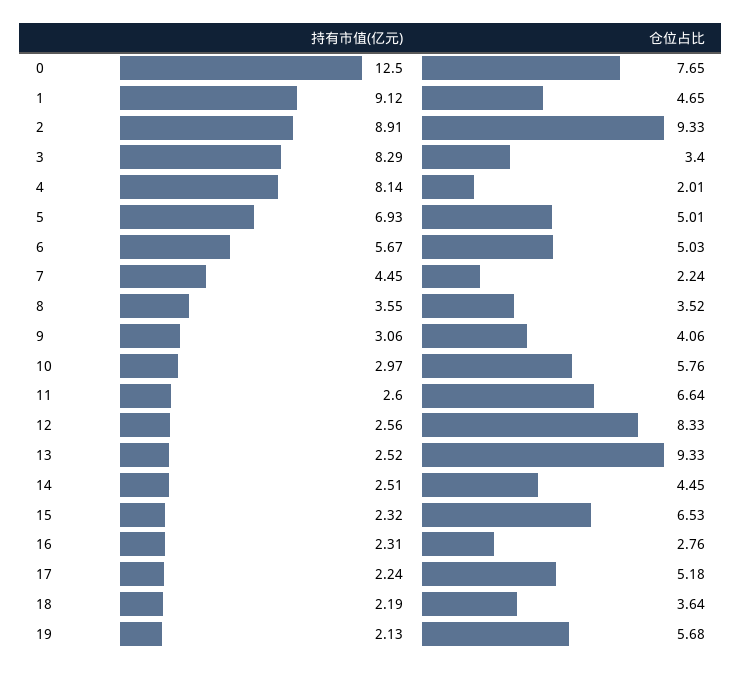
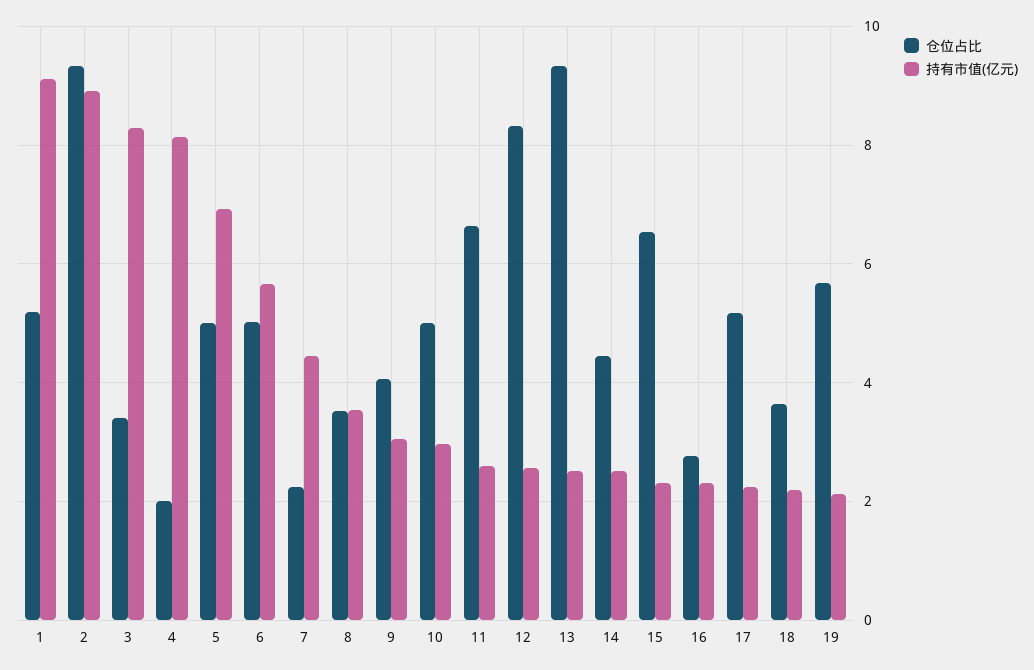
  {
    "持有市值(亿元)": {
-     "0": 12.5,
      "1": 9.12,
      "2": 8.91,
      "3": 8.29,
      "4": 8.14,
      "5": 6.93,
      "6": 5.67,
      "7": 4.45,
      "8": 3.55,
      "9": 3.06,
      "10": 2.97,
      "11": 2.6,
      "12": 2.56,
      "13": 2.52,
      "14": 2.51,
      "15": 2.32,
      "16": 2.31,
      "17": 2.24,
      "18": 2.19,
      "19": 2.13
    },
    "仓位占比": {
-     "0": 7.65,
-     "1": 4.65,
+     "1": 5.2,
      "2": 9.33,
      "3": 3.4,
      "4": 2.01,
      "5": 5.01,
      "6": 5.03,
      "7": 2.24,
      "8": 3.52,
      "9": 4.06,
-     "10": 5.76,
+     "10": 5,
      "11": 6.64,
      "12": 8.33,
      "13": 9.33,
      "14": 4.45,
      "15": 6.53,
      "16": 2.76,
      "17": 5.18,
      "18": 3.64,
      "19": 5.68
    }
  }

